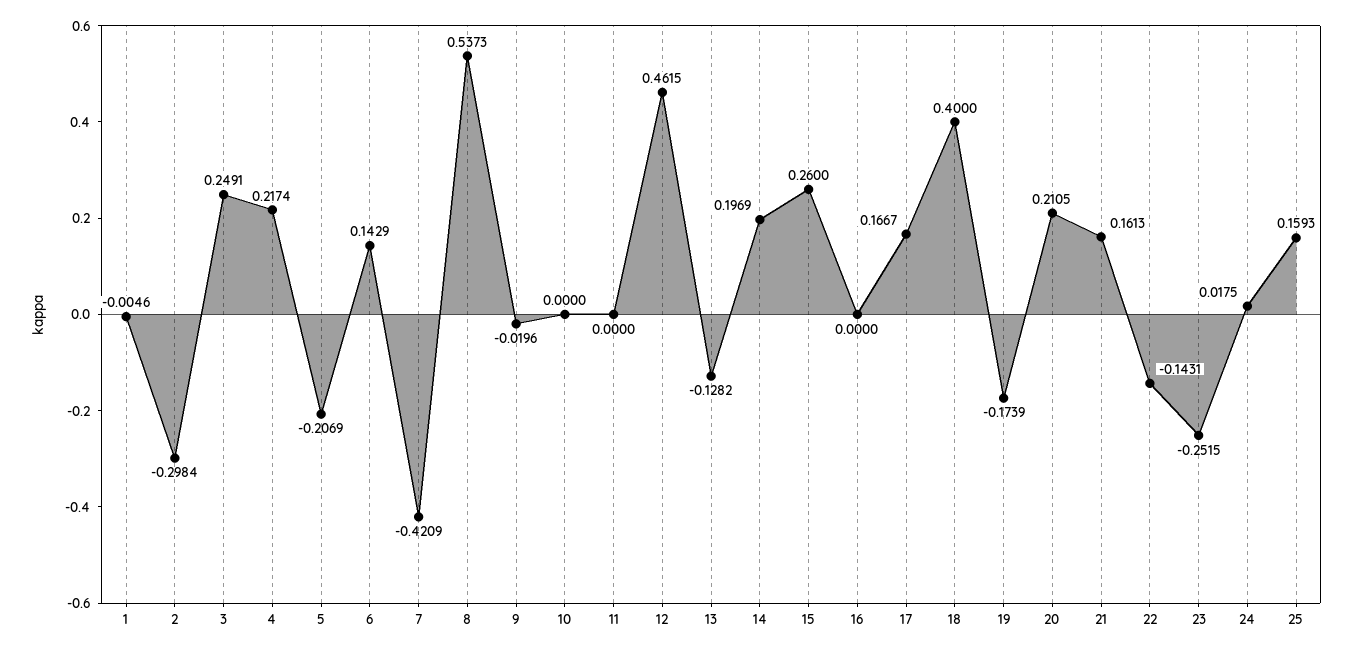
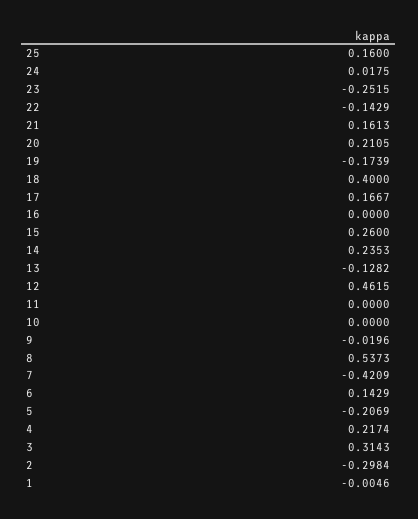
  {
    "1": -0.0046,
    "2": -0.2984,
-   "3": 0.2491,
+   "3": 0.3143,
    "4": 0.2174,
    "5": -0.2069,
    "6": 0.1429,
    "7": -0.4209,
    "8": 0.5373,
    "9": -0.0196,
    "10": 0,
    "11": 0,
    "12": 0.4615,
    "13": -0.1282,
-   "14": 0.1969,
+   "14": 0.2353,
    "15": 0.26,
    "16": 0,
    "17": 0.1667,
    "18": 0.4,
    "19": -0.1739,
    "20": 0.2105,
    "21": 0.1613,
-   "22": -0.1431,
+   "22": -0.1429,
    "23": -0.2515,
    "24": 0.0175,
-   "25": 0.1593
+   "25": 0.16
  }

